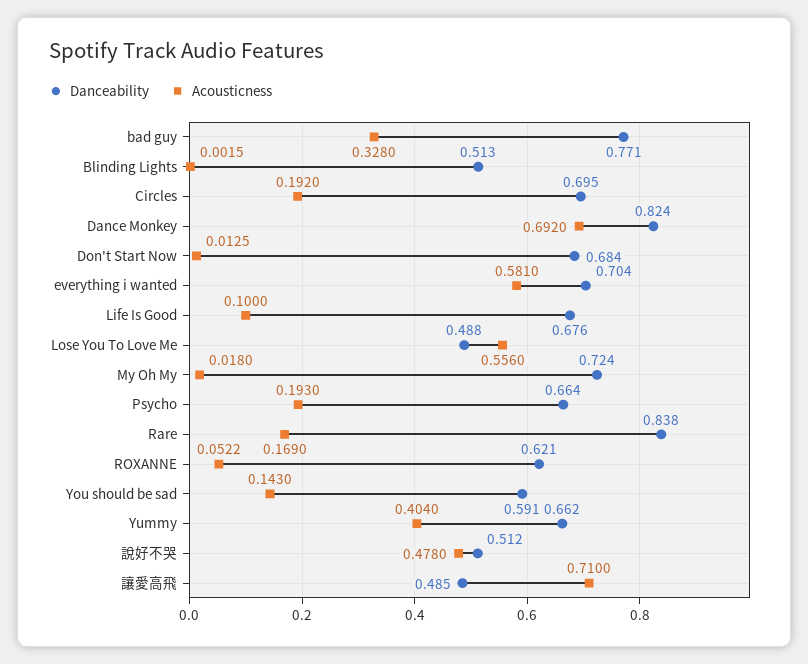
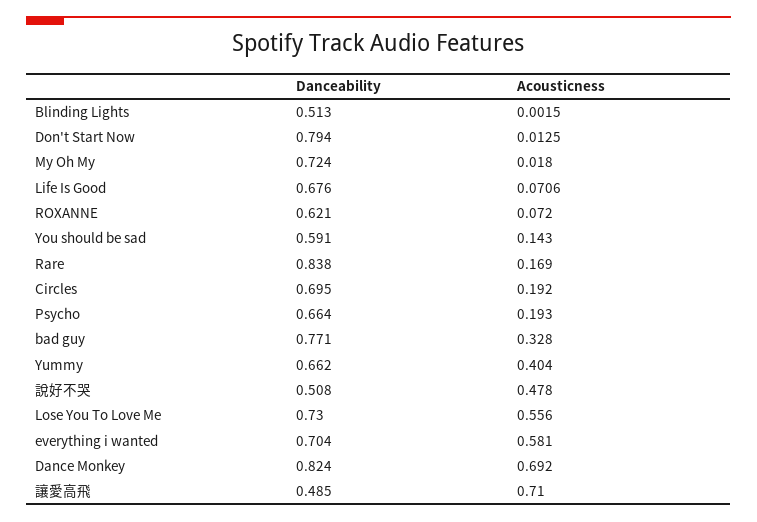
  {
    "Danceability": {
      "bad guy": 0.771,
      "Blinding Lights": 0.513,
      "Circles": 0.695,
      "Dance Monkey": 0.824,
-     "Don't Start Now": 0.684,
+     "Don't Start Now": 0.794,
      "everything i wanted": 0.704,
      "Life Is Good": 0.676,
-     "Lose You To Love Me": 0.488,
+     "Lose You To Love Me": 0.73,
      "My Oh My": 0.724,
      "Psycho": 0.664,
      "Rare": 0.838,
      "ROXANNE": 0.621,
      "You should be sad": 0.591,
      "Yummy": 0.662,
-     "說好不哭": 0.512,
+     "說好不哭": 0.508,
      "讓愛高飛": 0.485
    },
    "Acousticness": {
      "bad guy": 0.328,
      "Blinding Lights": 0.0015,
      "Circles": 0.192,
      "Dance Monkey": 0.692,
      "Don't Start Now": 0.0125,
      "everything i wanted": 0.581,
-     "Life Is Good": 0.1,
+     "Life Is Good": 0.0706,
      "Lose You To Love Me": 0.556,
      "My Oh My": 0.018,
      "Psycho": 0.193,
      "Rare": 0.169,
-     "ROXANNE": 0.0522,
+     "ROXANNE": 0.072,
      "You should be sad": 0.143,
      "Yummy": 0.404,
      "說好不哭": 0.478,
      "讓愛高飛": 0.71
    }
  }

